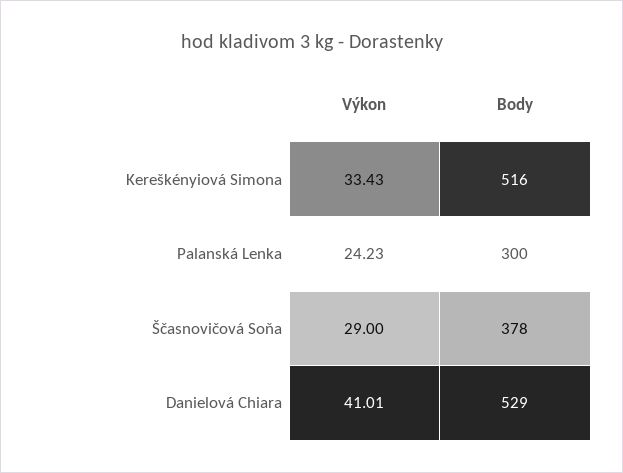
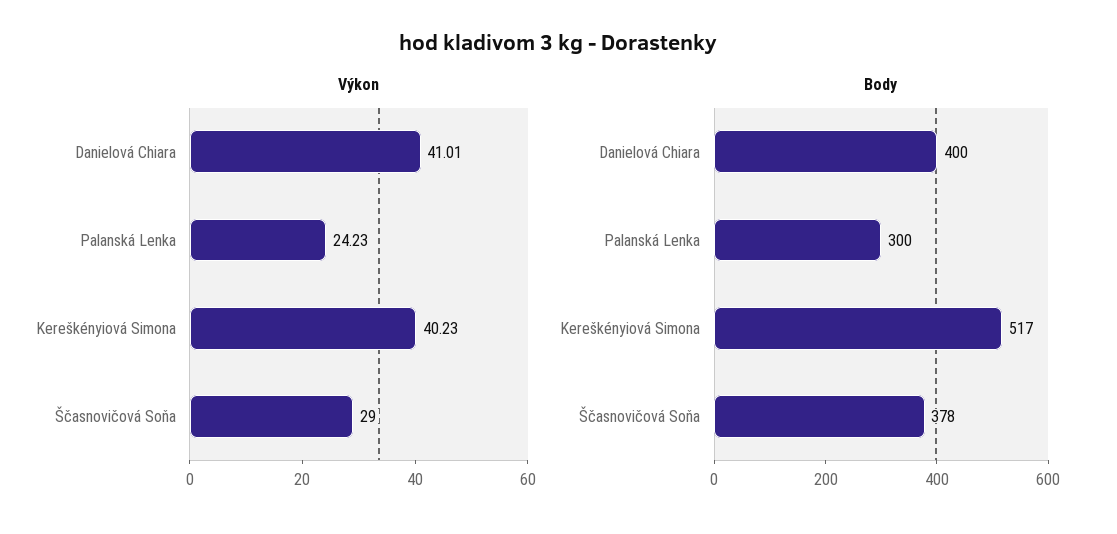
  {
    "Výkon": {
-     "Kereškényiová Simona": 33.43,
+     "Kereškényiová Simona": 40.23,
      "Palanská Lenka": 24.23,
      "Ščasnovičová Soňa": 29,
      "Danielová Chiara": 41.01
    },
    "Body": {
-     "Kereškényiová Simona": 516,
+     "Kereškényiová Simona": 517,
      "Palanská Lenka": 300,
      "Ščasnovičová Soňa": 378,
-     "Danielová Chiara": 529
+     "Danielová Chiara": 400
    }
  }

